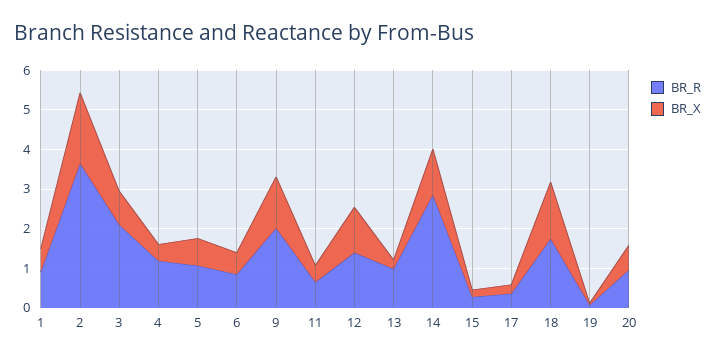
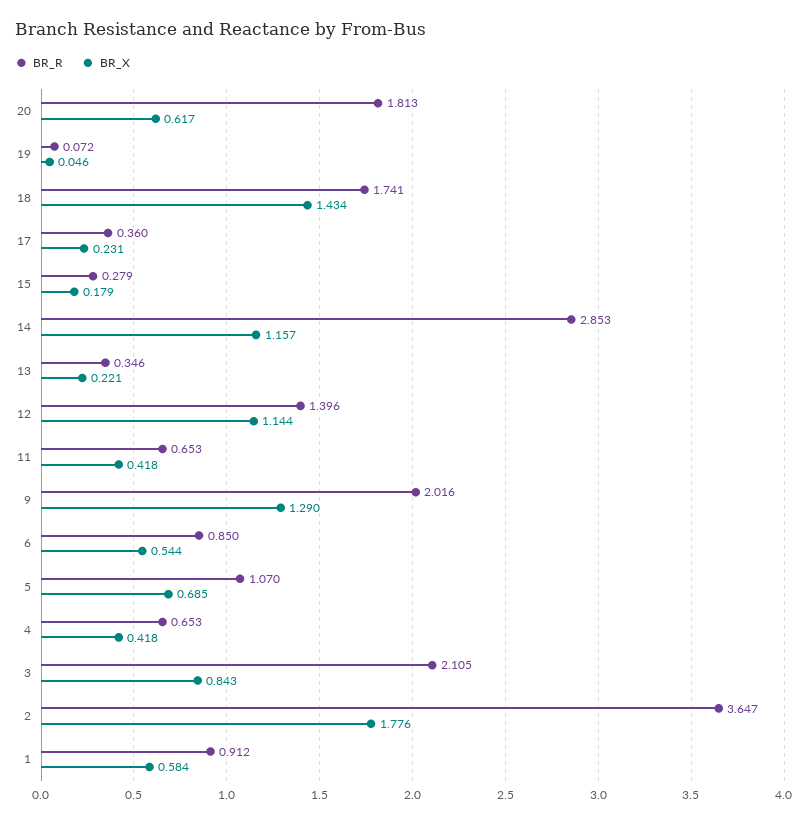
  {
    "BR_R": {
      "1": 0.912,
      "2": 3.647,
      "3": 2.105,
-     "4": 1.25,
+     "4": 0.653,
      "5": 1.07,
      "6": 0.85,
      "9": 2.016,
      "11": 0.653,
      "12": 1.396,
-     "13": 1,
+     "13": 0.346,
      "14": 2.853,
      "15": 0.279,
      "17": 0.36,
      "18": 1.741,
      "19": 0.072,
-     "20": 1
+     "20": 1.813
    },
    "BR_X": {
      "1": 0.584,
      "2": 1.776,
      "3": 0.843,
      "4": 0.418,
      "5": 0.685,
      "6": 0.544,
      "9": 1.29,
      "11": 0.418,
      "12": 1.144,
      "13": 0.221,
      "14": 1.157,
      "15": 0.179,
      "17": 0.231,
      "18": 1.434,
      "19": 0.046,
      "20": 0.617
    }
  }

